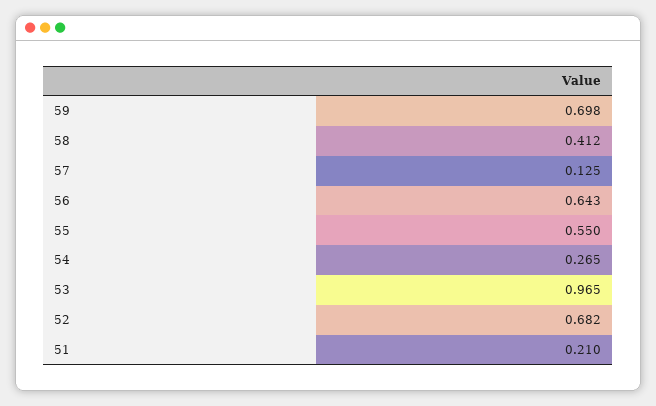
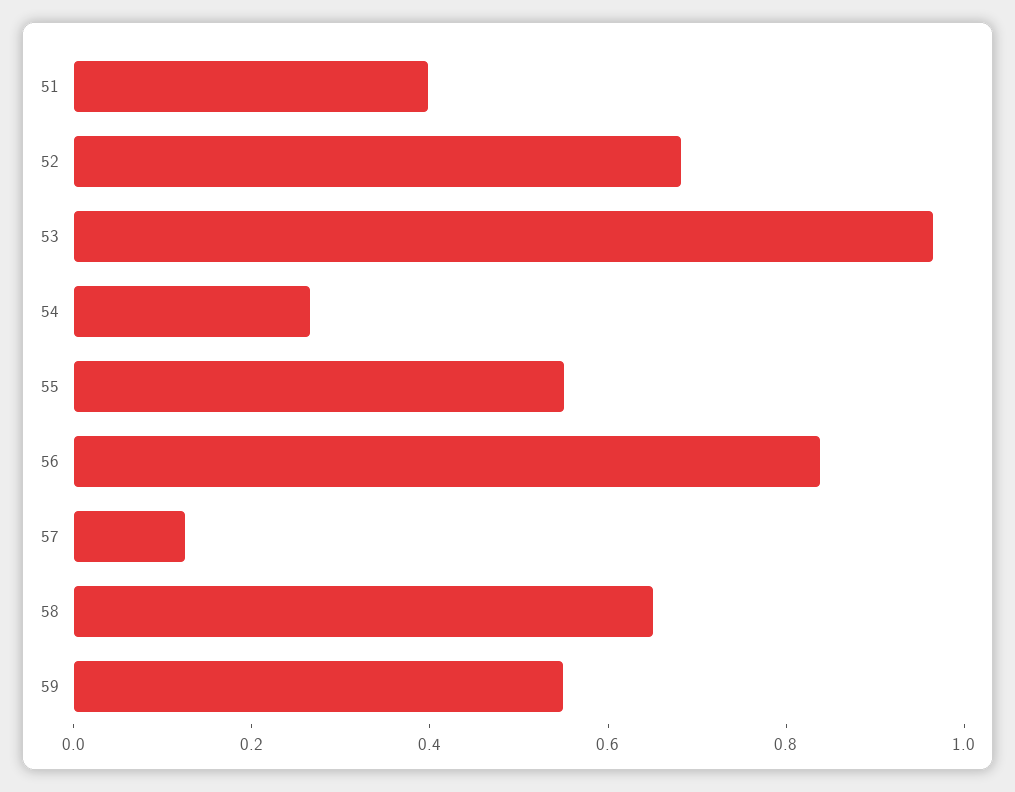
  {
-   "59": 0.698,
+   "59": 0.55,
-   "58": 0.412,
+   "58": 0.65,
    "57": 0.125,
-   "56": 0.643,
+   "56": 0.85,
    "55": 0.55,
    "54": 0.265,
    "53": 0.965,
    "52": 0.682,
-   "51": 0.21
+   "51": 0.4
  }

